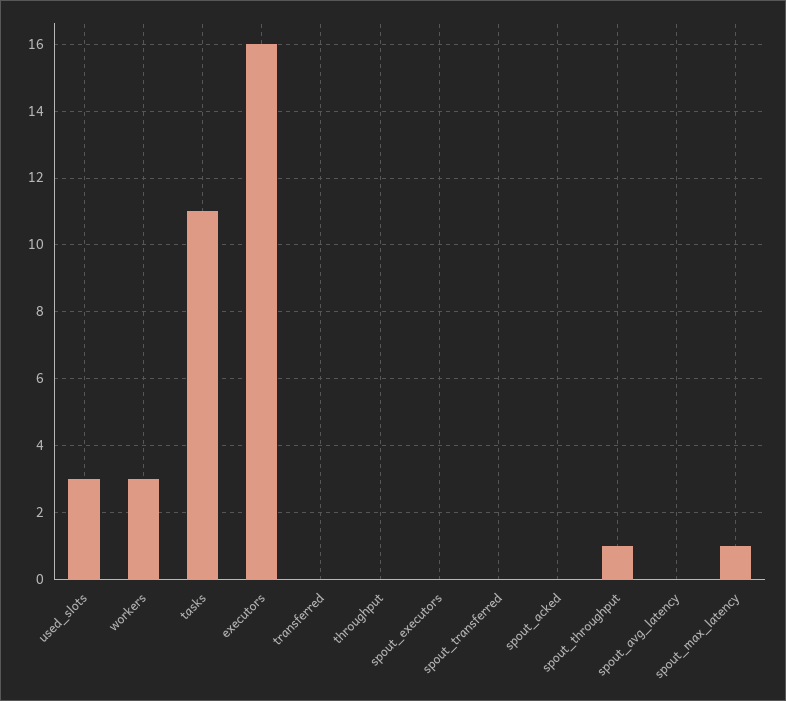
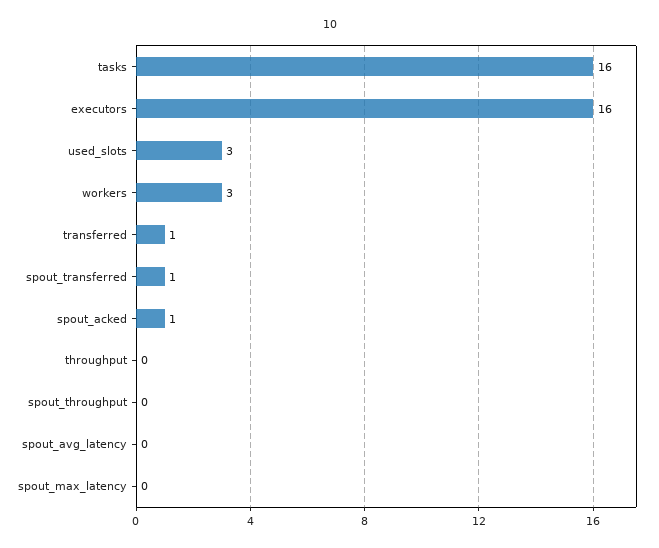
  {
    "used_slots": 3,
    "workers": 3,
-   "tasks": 11,
+   "tasks": 16,
    "executors": 16,
-   "transferred": 0,
+   "transferred": 1,
    "throughput": 0,
-   "spout_executors": 0,
-   "spout_transferred": 0,
+   "spout_transferred": 1,
-   "spout_acked": 0,
+   "spout_acked": 1,
-   "spout_throughput": 1,
+   "spout_throughput": 0,
    "spout_avg_latency": 0,
-   "spout_max_latency": 1
+   "spout_max_latency": 0
  }

